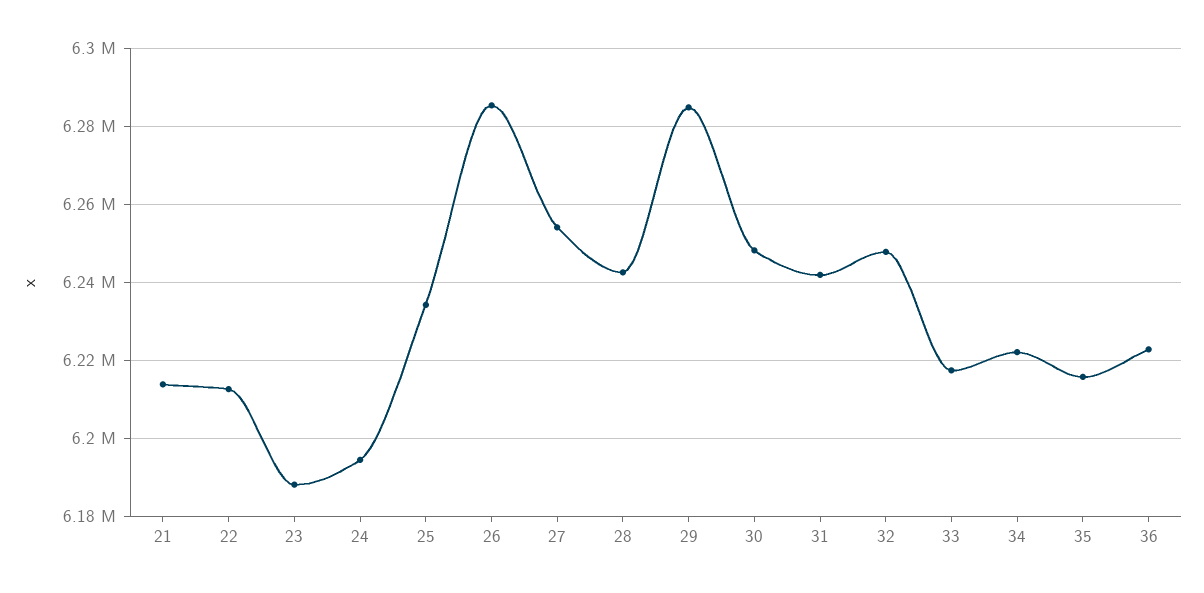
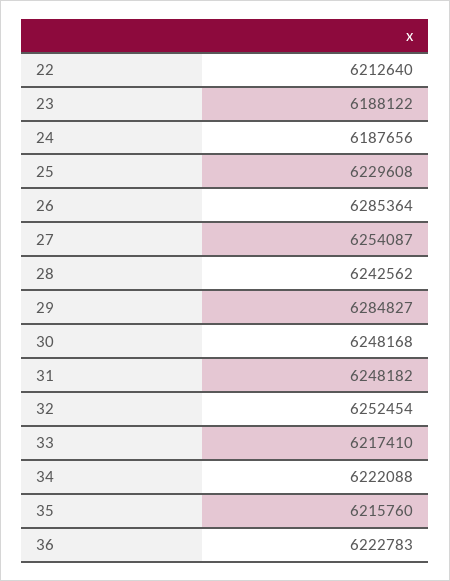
  {
-   "21": 6214000,
    "22": 6212640,
    "23": 6188122,
-   "24": 6194000,
+   "24": 6187656,
-   "25": 6234000,
+   "25": 6229608,
    "26": 6285364,
    "27": 6254087,
    "28": 6242562,
    "29": 6284827,
    "30": 6248168,
-   "31": 6242000,
+   "31": 6248182,
-   "32": 6248000,
+   "32": 6252454,
    "33": 6217410,
    "34": 6222088,
    "35": 6215760,
    "36": 6222783
  }

